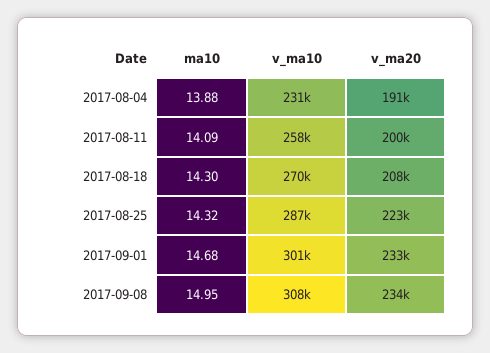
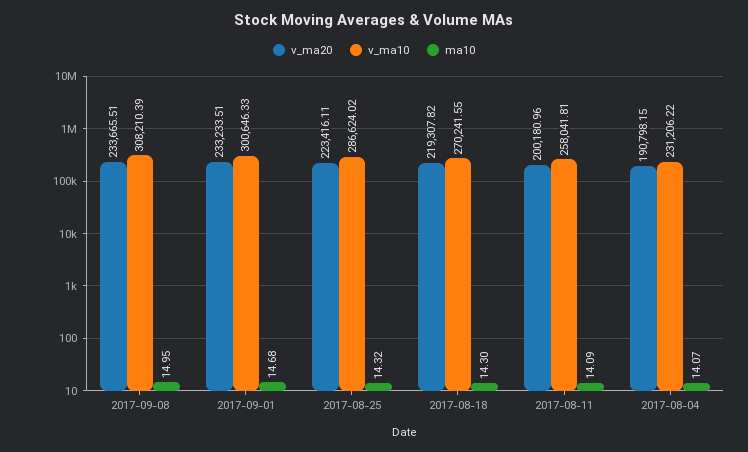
  {
    "ma10": {
-     "2017-08-04": 13.88,
+     "2017-08-04": 14.07,
      "2017-08-11": 14.09,
      "2017-08-18": 14.3,
      "2017-08-25": 14.32,
      "2017-09-01": 14.68,
      "2017-09-08": 14.95
    },
    "v_ma10": {
      "2017-08-04": 231206.22,
      "2017-08-11": 258041.81,
      "2017-08-18": 270241.55,
      "2017-08-25": 286624.02,
      "2017-09-01": 300646.33,
      "2017-09-08": 308210.39
    },
    "v_ma20": {
      "2017-08-04": 190798.15,
      "2017-08-11": 200180.96,
-     "2017-08-18": 208000,
+     "2017-08-18": 219307.82,
      "2017-08-25": 223416.11,
      "2017-09-01": 233233.51,
      "2017-09-08": 233665.51
    }
  }

